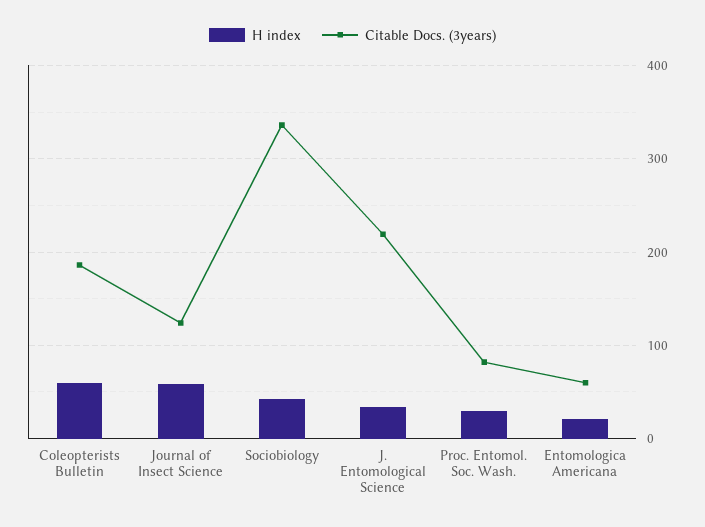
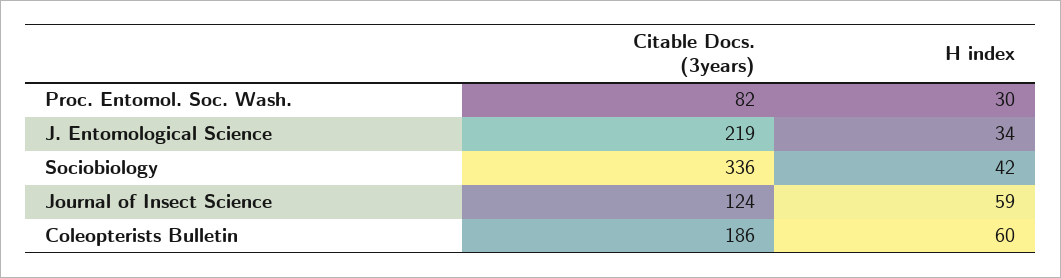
  {
    "H index": {
      "Coleopterists Bulletin": 60,
      "Journal of Insect Science": 59,
      "Sociobiology": 42,
      "J. Entomological Science": 34,
-     "Proc. Entomol. Soc. Wash.": 30,
+     "Proc. Entomol. Soc. Wash.": 30
-     "Entomologica Americana": 20
    },
    "Citable Docs. (3years)": {
      "Coleopterists Bulletin": 186,
      "Journal of Insect Science": 124,
      "Sociobiology": 336,
      "J. Entomological Science": 219,
-     "Proc. Entomol. Soc. Wash.": 82,
+     "Proc. Entomol. Soc. Wash.": 82
-     "Entomologica Americana": 60
    }
  }

